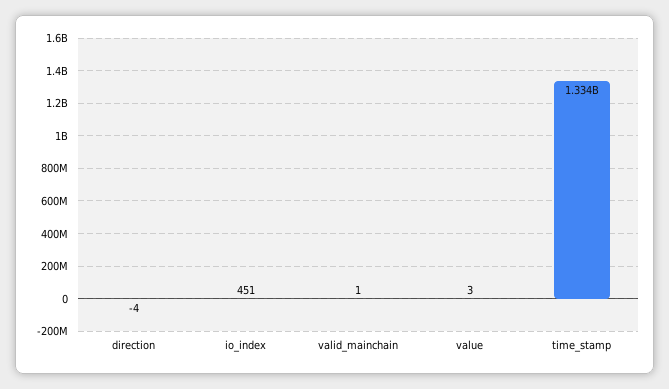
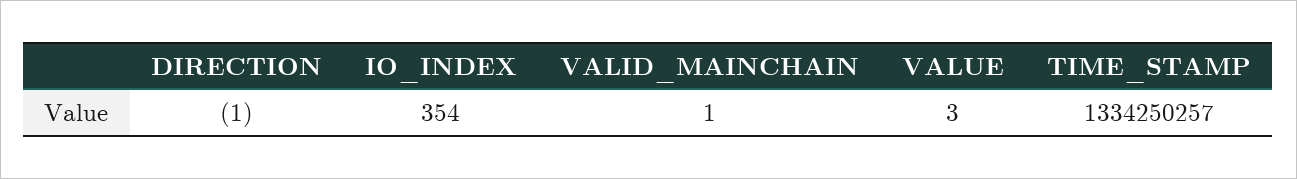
  {
-   "direction": -4,
+   "direction": -1,
-   "io_index": 451,
+   "io_index": 354,
    "valid_mainchain": 1,
    "value": 3,
    "time_stamp": 1334250257
  }

